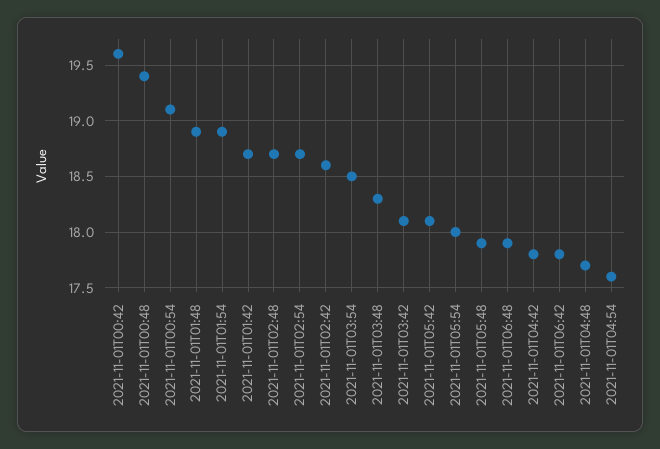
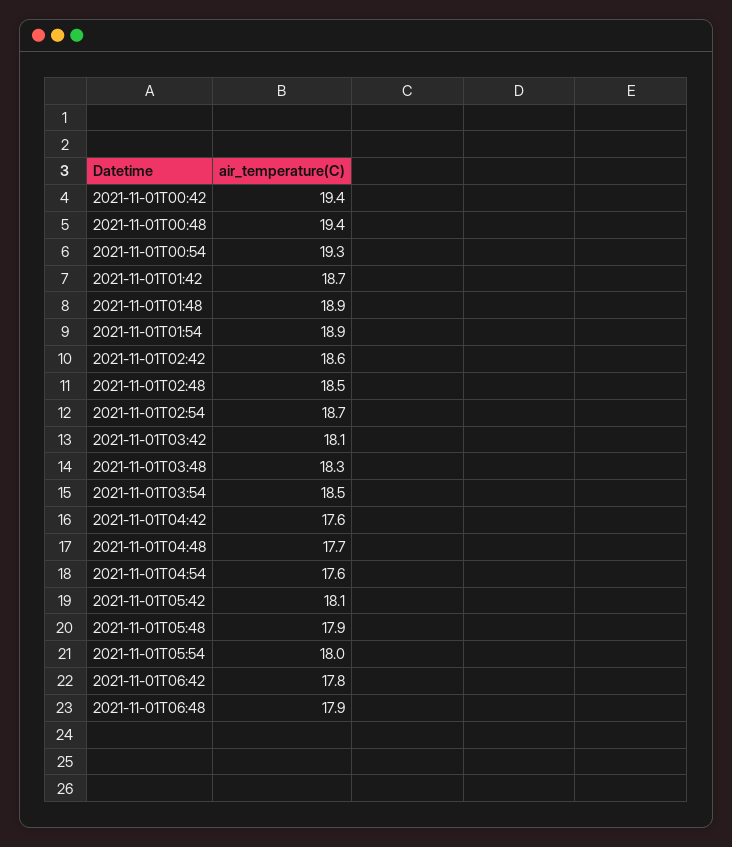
  {
-   "2021-11-01T00:42": 19.6,
+   "2021-11-01T00:42": 19.4,
    "2021-11-01T00:48": 19.4,
-   "2021-11-01T00:54": 19.1,
+   "2021-11-01T00:54": 19.3,
    "2021-11-01T01:48": 18.9,
    "2021-11-01T01:54": 18.9,
    "2021-11-01T01:42": 18.7,
-   "2021-11-01T02:48": 18.7,
+   "2021-11-01T02:48": 18.5,
    "2021-11-01T02:54": 18.7,
    "2021-11-01T02:42": 18.6,
    "2021-11-01T03:54": 18.5,
    "2021-11-01T03:48": 18.3,
    "2021-11-01T03:42": 18.1,
    "2021-11-01T05:42": 18.1,
    "2021-11-01T05:54": 18,
    "2021-11-01T05:48": 17.9,
    "2021-11-01T06:48": 17.9,
-   "2021-11-01T04:42": 17.8,
+   "2021-11-01T04:42": 17.6,
    "2021-11-01T06:42": 17.8,
    "2021-11-01T04:48": 17.7,
    "2021-11-01T04:54": 17.6
  }

